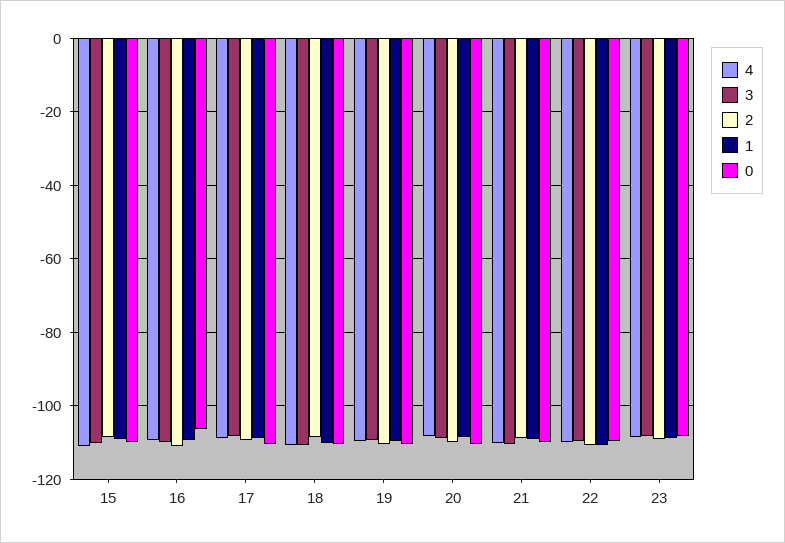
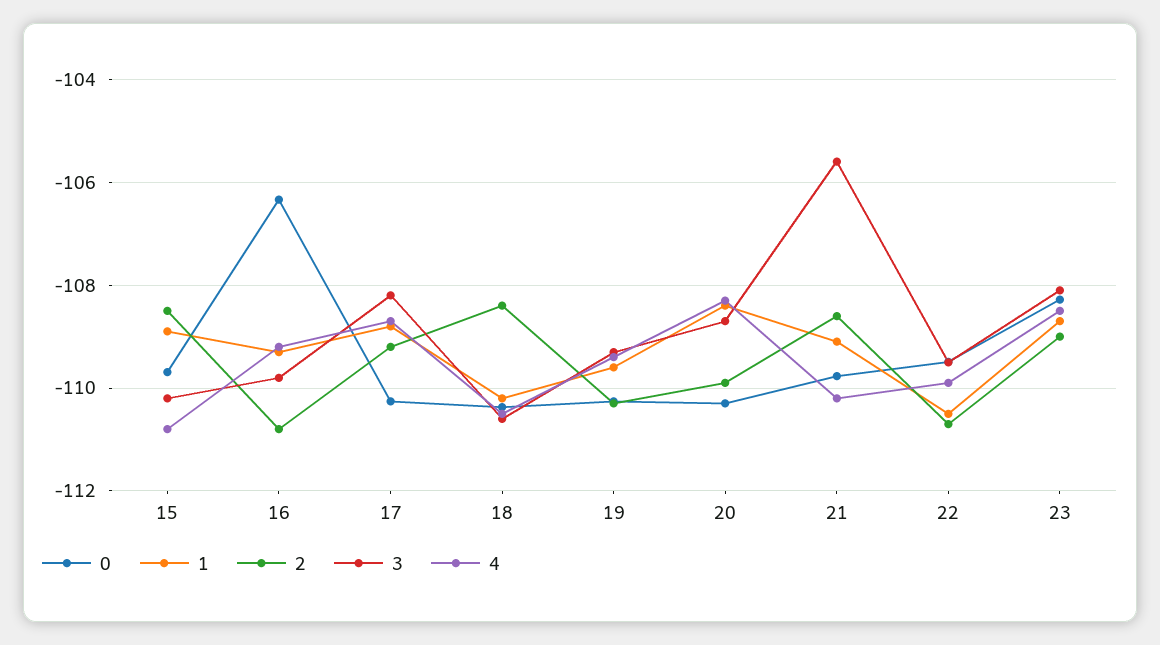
  {
    "4": {
      "15": -110.8,
      "16": -109.2,
      "17": -108.8,
      "18": -110.6,
      "19": -109.4,
      "20": -108.4,
      "21": -110.2,
      "22": -110,
      "23": -108.6
    },
    "3": {
      "15": -110.2,
      "16": -109.8,
      "17": -108.2,
      "18": -110.6,
      "19": -109.4,
      "20": -108.8,
-     "21": -110,
+     "21": -105.6,
      "22": -109.6,
      "23": -108.2
    },
    "2": {
      "15": -108.6,
      "16": -110.8,
      "17": -109.2,
      "18": -108.4,
      "19": -110.4,
      "20": -110,
      "21": -108.6,
      "22": -110.8,
      "23": -109
    },
    "1": {
      "15": -109,
      "16": -109.4,
      "17": -108.8,
      "18": -110.2,
      "19": -109.6,
      "20": -108.4,
      "21": -109.2,
      "22": -110.6,
      "23": -108.8
    },
    "0": {
      "15": -109.6,
      "16": -106.4,
      "17": -110.2,
      "18": -110.4,
      "19": -110.2,
      "20": -110.4,
      "21": -109.8,
      "22": -109.4,
      "23": -108.2
    }
  }

